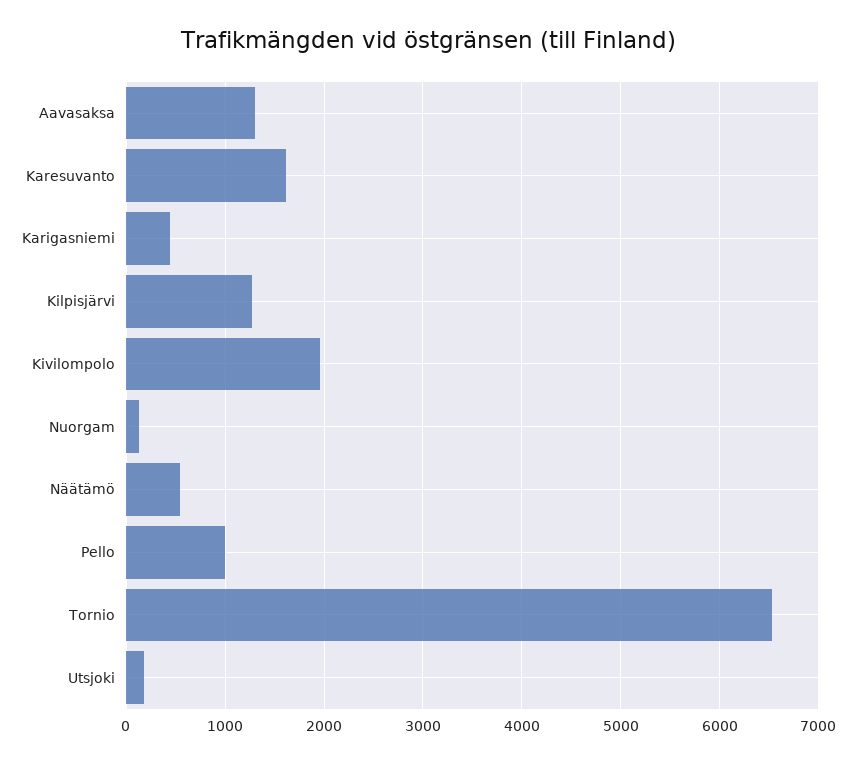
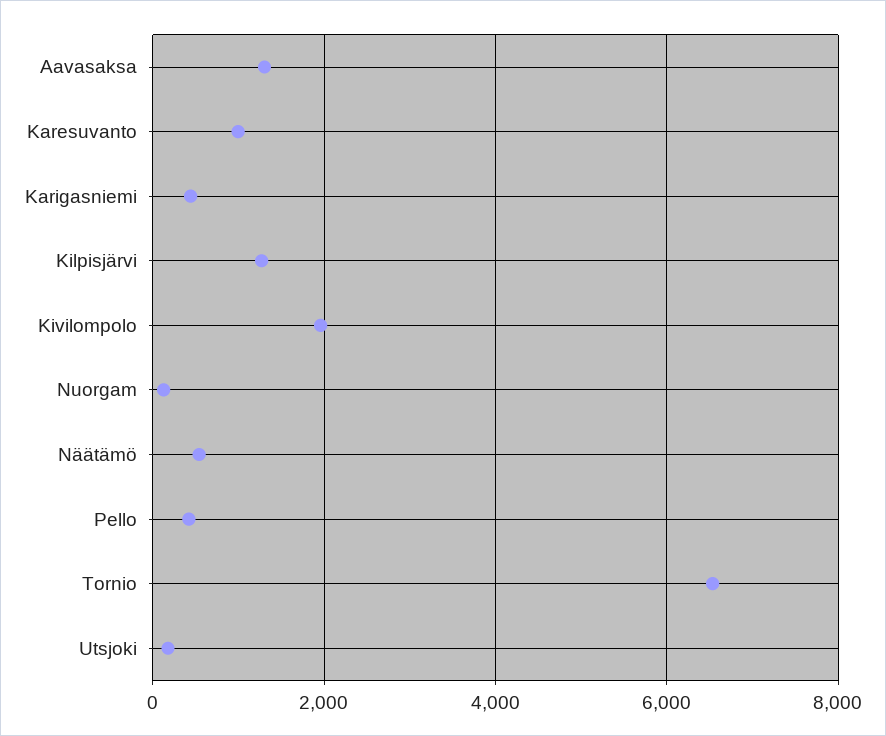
  {
    "Aavasaksa": 1300,
-   "Karesuvanto": 1600,
+   "Karesuvanto": 1000,
    "Karigasniemi": 400,
    "Kilpisjärvi": 1300,
    "Kivilompolo": 2000,
    "Nuorgam": 100,
    "Näätämö": 500,
-   "Pello": 1000,
+   "Pello": 400,
    "Tornio": 6500,
    "Utsjoki": 200
  }

